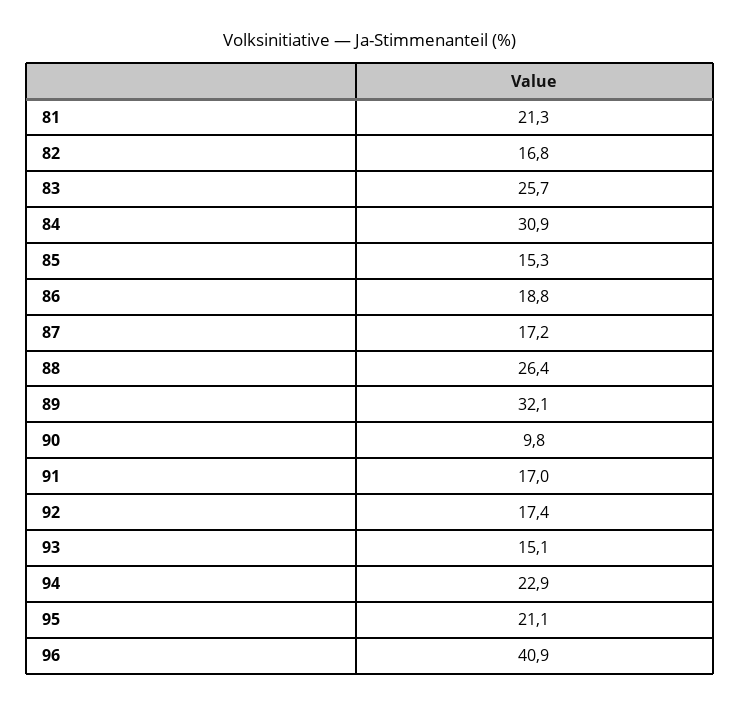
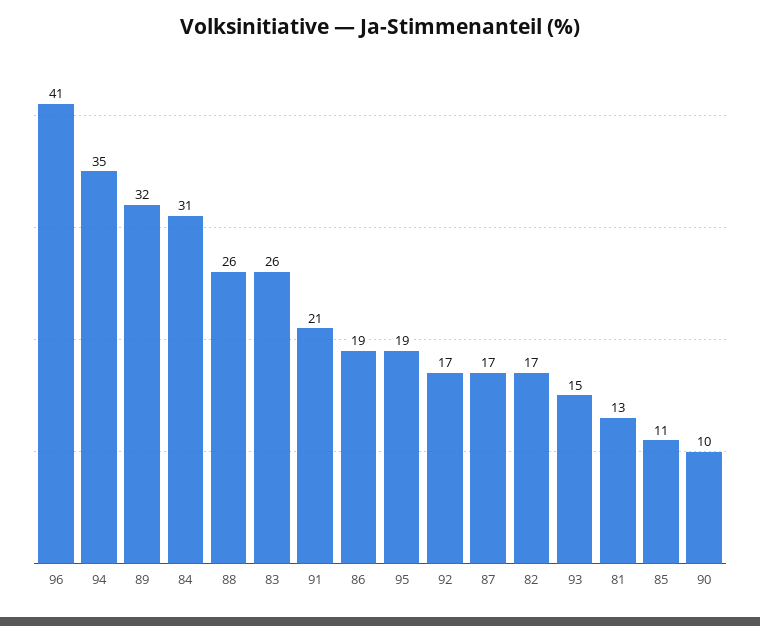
  {
-   "81": 21.3,
+   "81": 13,
    "82": 16.8,
    "83": 25.7,
    "84": 30.9,
-   "85": 15.3,
+   "85": 11,
    "86": 18.8,
    "87": 17.2,
    "88": 26.4,
    "89": 32.1,
    "90": 9.8,
-   "91": 17,
+   "91": 21,
    "92": 17.4,
    "93": 15.1,
-   "94": 22.9,
+   "94": 35,
-   "95": 21.1,
+   "95": 19,
    "96": 40.9
  }

